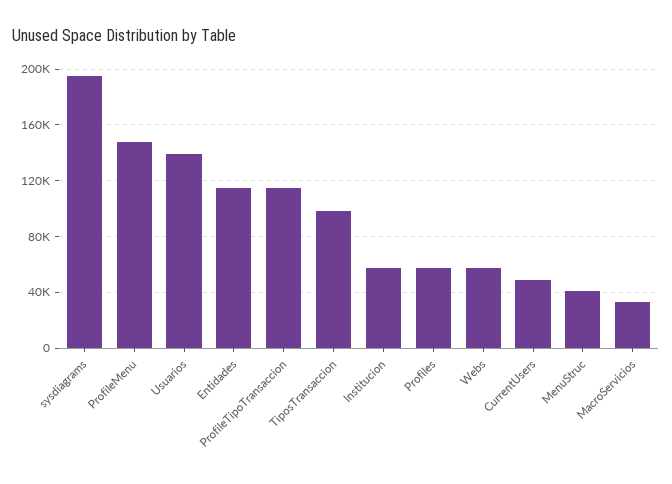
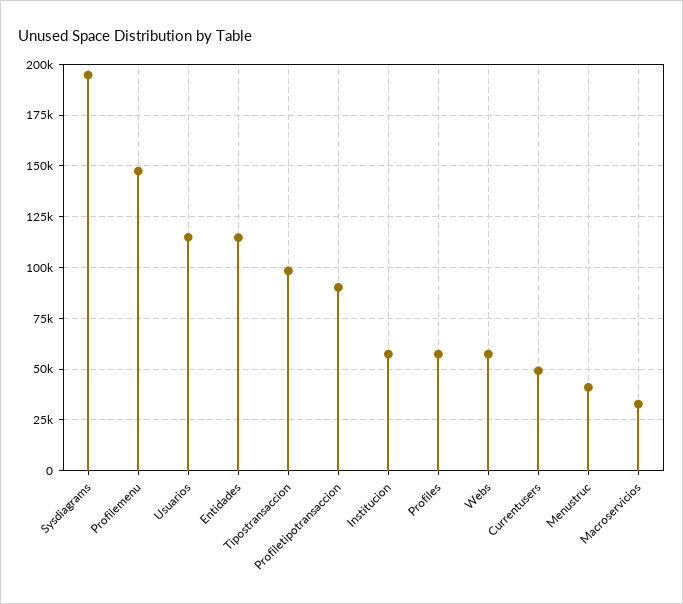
  {
    "sysdiagrams": 195000,
    "ProfileMenu": 145000,
-   "Usuarios": 140000,
+   "Usuarios": 115000,
    "Entidades": 115000,
-   "ProfileTipoTransaccion": 115000,
+   "ProfileTipoTransaccion": 90000,
    "TiposTransaccion": 100000,
    "Institucion": 55000,
    "Profiles": 55000,
    "Webs": 55000,
    "CurrentUsers": 50000,
    "MenuStruc": 40000,
    "MacroServicios": 35000
  }

